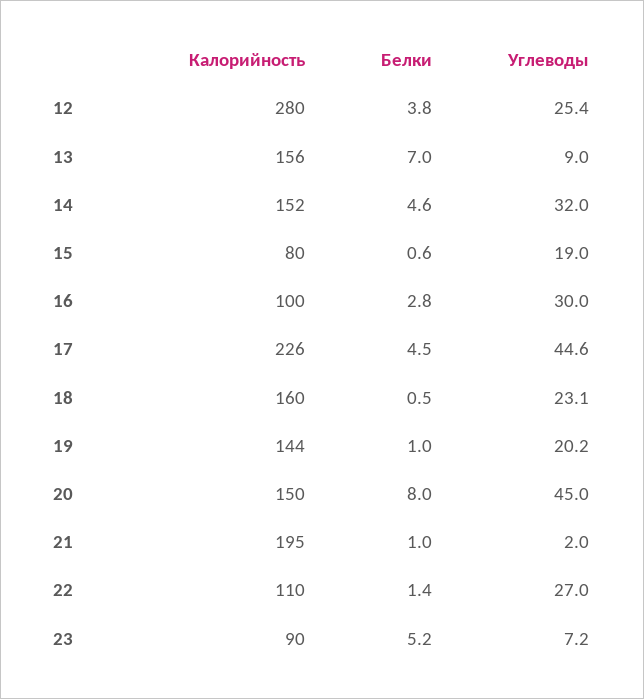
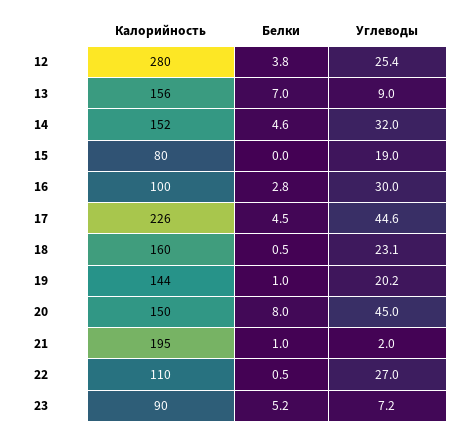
  {
    "Калорийность": {
      "12": 280,
      "13": 156,
      "14": 152,
      "15": 80,
      "16": 100,
      "17": 226,
      "18": 160,
      "19": 144,
      "20": 150,
      "21": 195,
      "22": 110,
      "23": 90
    },
    "Белки": {
      "12": 3.8,
      "13": 7,
      "14": 4.6,
-     "15": 0.6,
+     "15": 0,
      "16": 2.8,
      "17": 4.5,
      "18": 0.5,
      "19": 1,
      "20": 8,
      "21": 1,
-     "22": 1.4,
+     "22": 0.5,
      "23": 5.2
    },
    "Углеводы": {
      "12": 25.4,
      "13": 9,
      "14": 32,
      "15": 19,
      "16": 30,
      "17": 44.6,
      "18": 23.1,
      "19": 20.2,
      "20": 45,
      "21": 2,
      "22": 27,
      "23": 7.2
    }
  }

